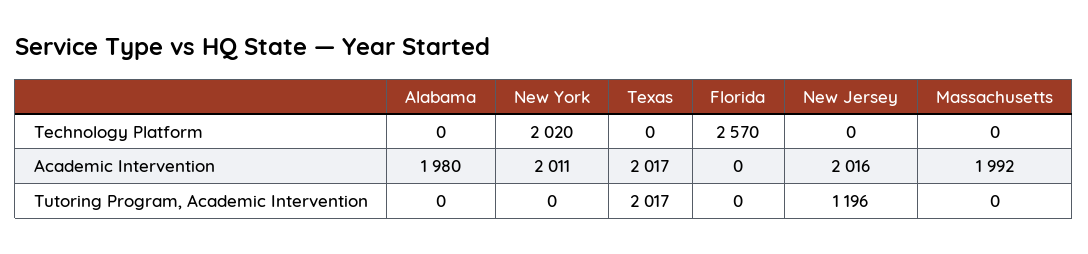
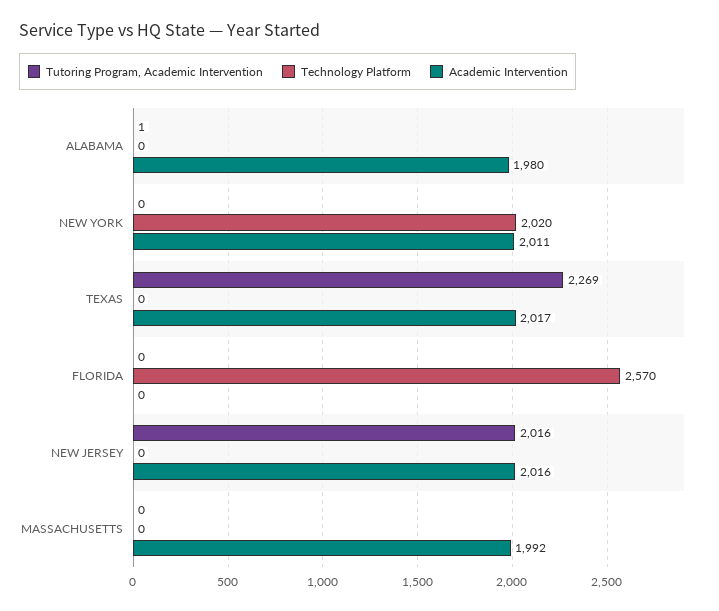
  {
    "Technology Platform": {
      "Alabama": 0,
      "New York": 2020,
      "Texas": 0,
      "Florida": 2570,
      "New Jersey": 0,
      "Massachusetts": 0
    },
    "Academic Intervention": {
      "Alabama": 1980,
      "New York": 2011,
      "Texas": 2017,
      "Florida": 0,
      "New Jersey": 2016,
      "Massachusetts": 1992
    },
    "Tutoring Program, Academic Intervention": {
-     "Alabama": 0,
+     "Alabama": 1,
      "New York": 0,
-     "Texas": 2017,
+     "Texas": 2269,
      "Florida": 0,
-     "New Jersey": 1196,
+     "New Jersey": 2016,
      "Massachusetts": 0
    }
  }

